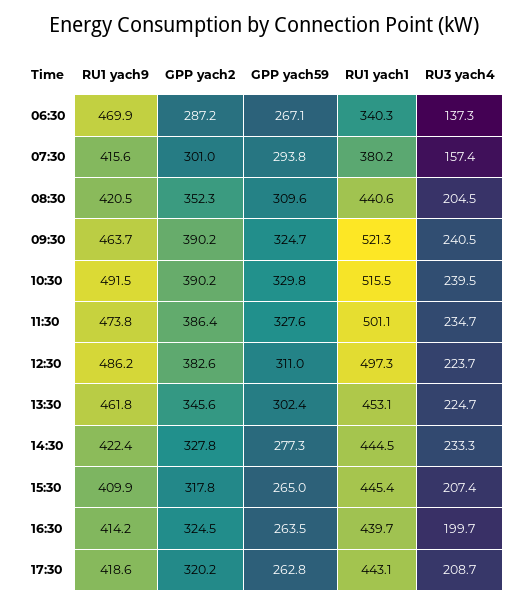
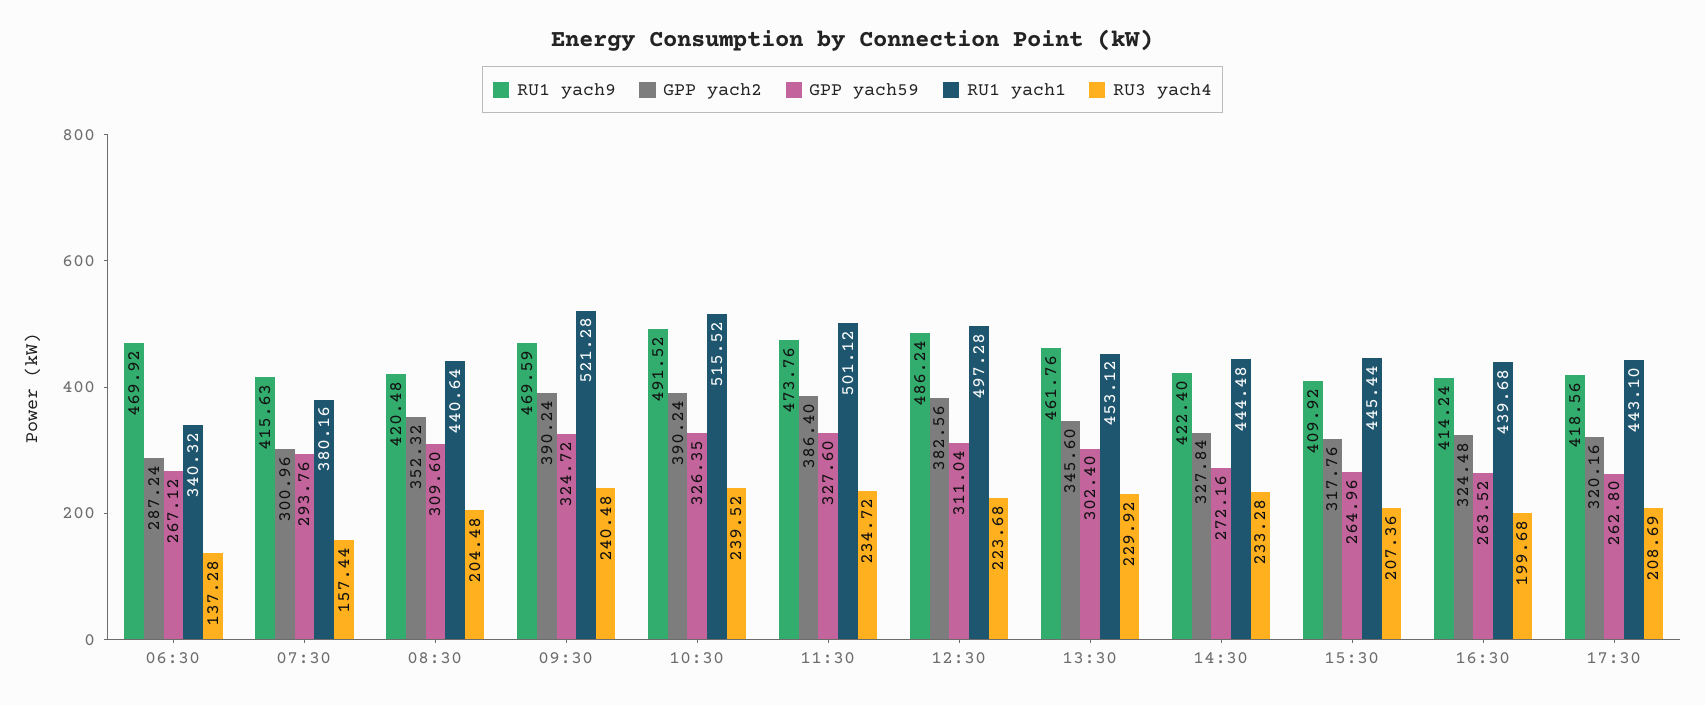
  {
    "RU1 yach9": {
      "06:30": 469.92,
      "07:30": 415.63,
      "08:30": 420.48,
-     "09:30": 463.7,
+     "09:30": 469.59,
      "10:30": 491.52,
      "11:30": 473.76,
      "12:30": 486.24,
      "13:30": 461.76,
      "14:30": 422.4,
      "15:30": 409.92,
      "16:30": 414.24,
      "17:30": 418.56
    },
    "GPP yach2": {
      "06:30": 287.24,
      "07:30": 300.96,
      "08:30": 352.32,
      "09:30": 390.24,
      "10:30": 390.24,
      "11:30": 386.4,
      "12:30": 382.56,
      "13:30": 345.6,
      "14:30": 327.84,
      "15:30": 317.76,
      "16:30": 324.48,
      "17:30": 320.16
    },
    "GPP yach59": {
      "06:30": 267.12,
      "07:30": 293.76,
      "08:30": 309.6,
      "09:30": 324.72,
-     "10:30": 329.8,
+     "10:30": 326.35,
      "11:30": 327.6,
      "12:30": 311.04,
      "13:30": 302.4,
-     "14:30": 277.3,
+     "14:30": 272.16,
      "15:30": 264.96,
      "16:30": 263.52,
      "17:30": 262.8
    },
    "RU1 yach1": {
      "06:30": 340.32,
      "07:30": 380.16,
      "08:30": 440.64,
      "09:30": 521.28,
      "10:30": 515.52,
      "11:30": 501.12,
      "12:30": 497.28,
      "13:30": 453.12,
      "14:30": 444.48,
      "15:30": 445.44,
      "16:30": 439.68,
      "17:30": 443.1
    },
    "RU3 yach4": {
      "06:30": 137.28,
      "07:30": 157.44,
      "08:30": 204.48,
      "09:30": 240.48,
      "10:30": 239.52,
      "11:30": 234.72,
      "12:30": 223.68,
-     "13:30": 224.7,
+     "13:30": 229.92,
      "14:30": 233.28,
      "15:30": 207.36,
      "16:30": 199.68,
      "17:30": 208.69
    }
  }

